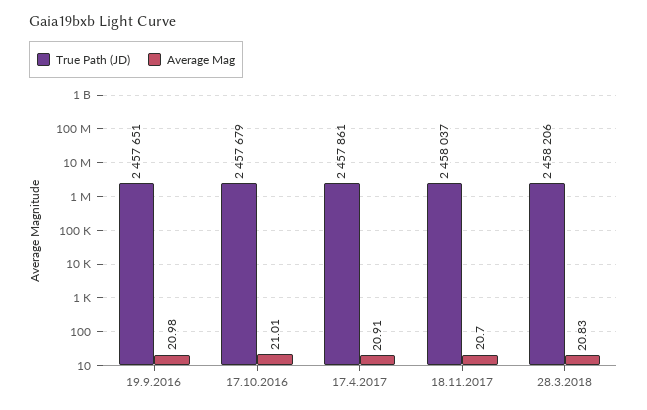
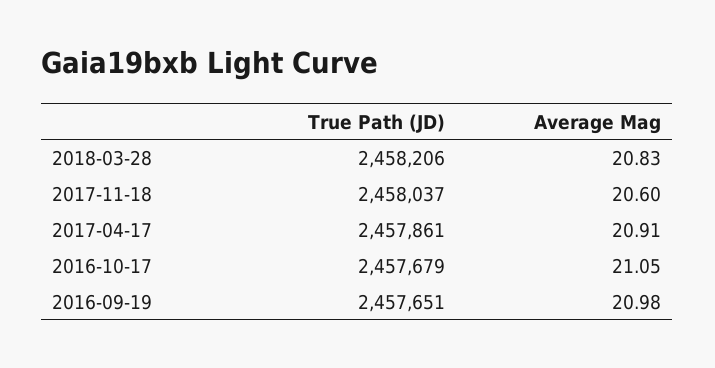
  {
    "True Path (JD)": {
      "19.9.2016": 2457651,
      "17.10.2016": 2457679,
      "17.4.2017": 2457861,
      "18.11.2017": 2458037,
      "28.3.2018": 2458206
    },
    "Average Mag": {
      "19.9.2016": 20.98,
-     "17.10.2016": 21.01,
+     "17.10.2016": 21.05,
      "17.4.2017": 20.91,
-     "18.11.2017": 20.7,
+     "18.11.2017": 20.6,
      "28.3.2018": 20.83
    }
  }

